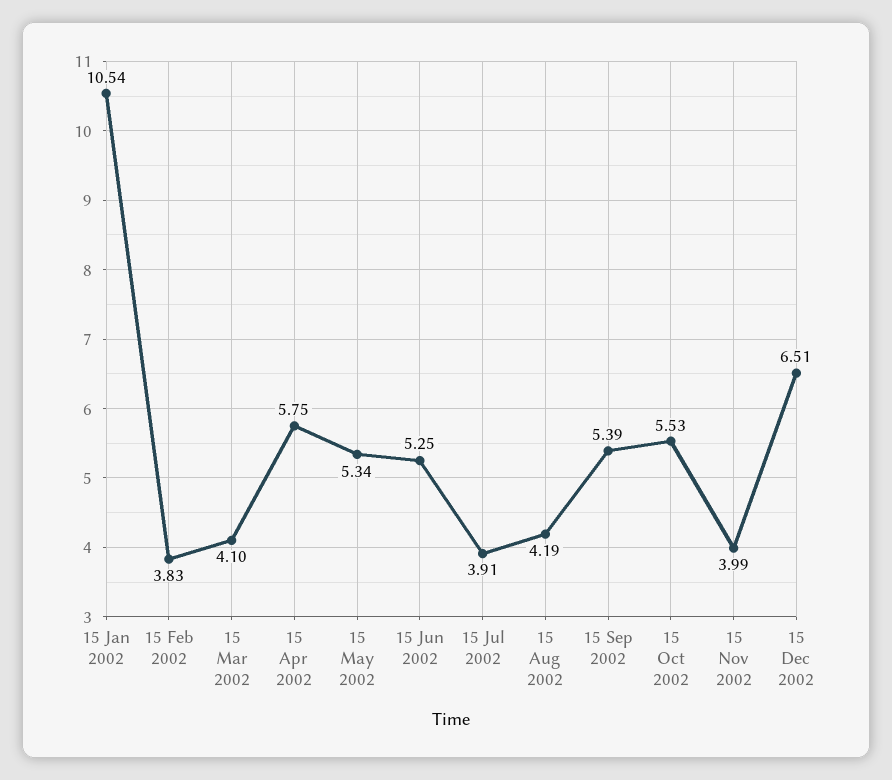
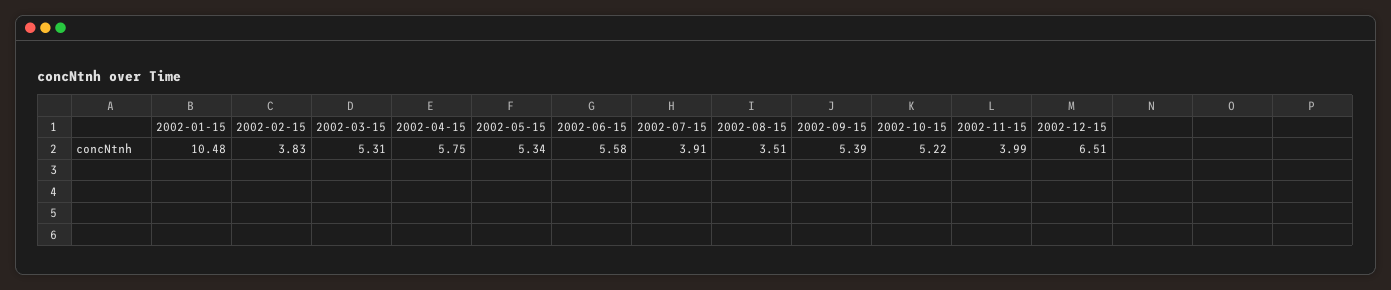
  {
-   "15 Jan 2002": 10.54,
+   "15 Jan 2002": 10.48,
    "15 Feb 2002": 3.83,
-   "15 Mar 2002": 4.1,
+   "15 Mar 2002": 5.31,
    "15 Apr 2002": 5.75,
    "15 May 2002": 5.34,
-   "15 Jun 2002": 5.25,
+   "15 Jun 2002": 5.58,
    "15 Jul 2002": 3.91,
-   "15 Aug 2002": 4.19,
+   "15 Aug 2002": 3.51,
    "15 Sep 2002": 5.39,
-   "15 Oct 2002": 5.53,
+   "15 Oct 2002": 5.22,
    "15 Nov 2002": 3.99,
    "15 Dec 2002": 6.51
  }

